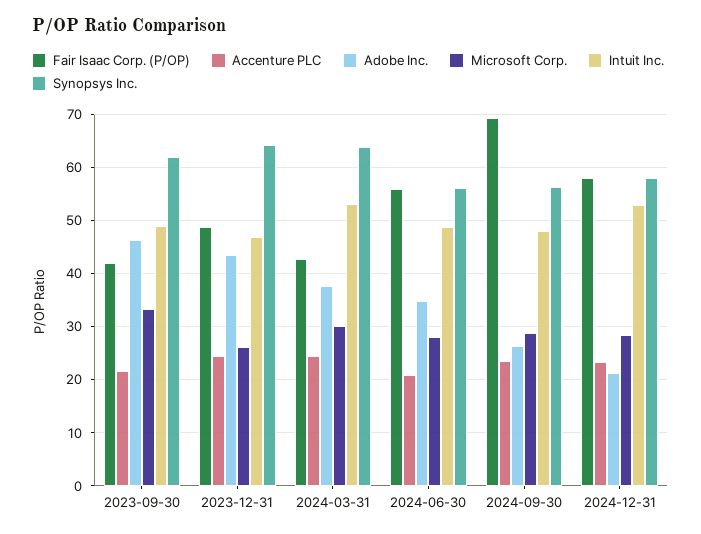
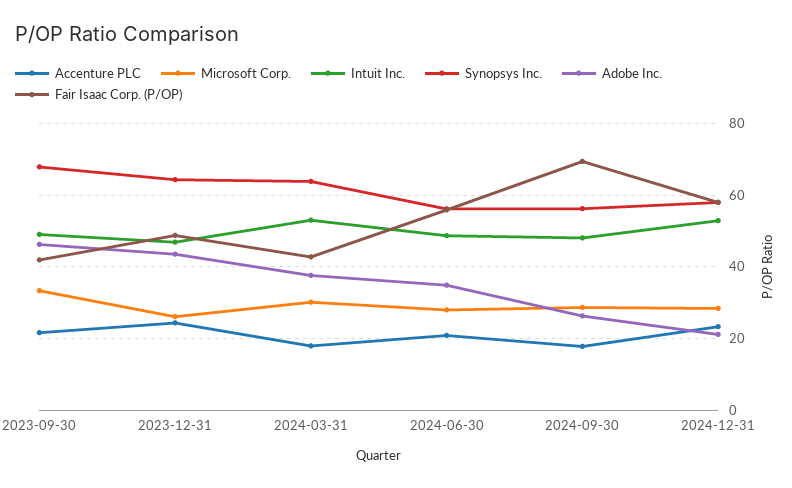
  {
    "Fair Isaac Corp. (P/OP)": {
      "2023-09-30": 42,
      "2023-12-31": 48,
      "2024-03-31": 42,
      "2024-06-30": 56,
      "2024-09-30": 70,
      "2024-12-31": 58
    },
    "Accenture PLC": {
      "2023-09-30": 22,
      "2023-12-31": 24,
-     "2024-03-31": 24,
+     "2024-03-31": 18,
      "2024-06-30": 20,
-     "2024-09-30": 24,
+     "2024-09-30": 18,
      "2024-12-31": 24
    },
    "Adobe Inc.": {
      "2023-09-30": 46,
      "2023-12-31": 44,
      "2024-03-31": 38,
      "2024-06-30": 34,
      "2024-09-30": 26,
      "2024-12-31": 22
    },
    "Microsoft Corp.": {
      "2023-09-30": 34,
      "2023-12-31": 26,
      "2024-03-31": 30,
      "2024-06-30": 28,
      "2024-09-30": 28,
      "2024-12-31": 28
    },
    "Intuit Inc.": {
      "2023-09-30": 50,
      "2023-12-31": 46,
      "2024-03-31": 54,
      "2024-06-30": 48,
      "2024-09-30": 48,
      "2024-12-31": 52
    },
    "Synopsys Inc.": {
-     "2023-09-30": 62,
+     "2023-09-30": 68,
      "2023-12-31": 64,
      "2024-03-31": 64,
      "2024-06-30": 56,
      "2024-09-30": 56,
      "2024-12-31": 58
    }
  }

